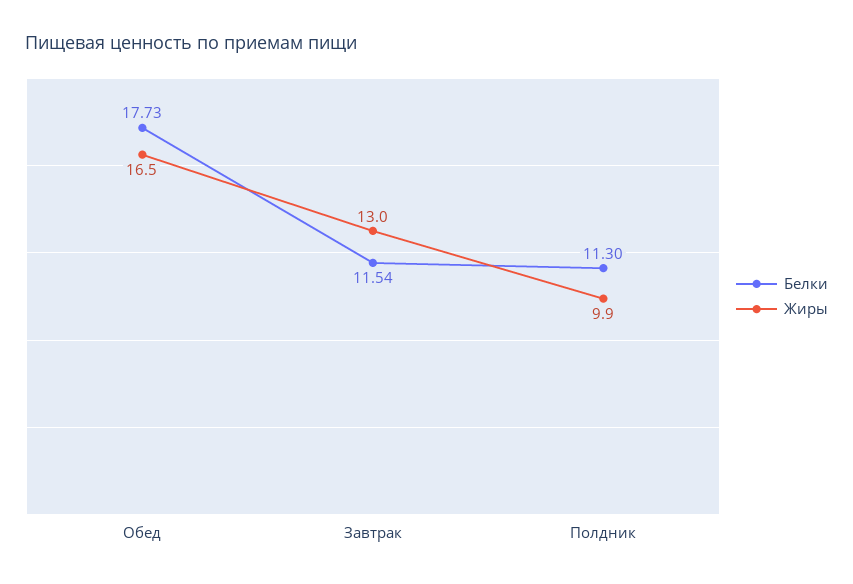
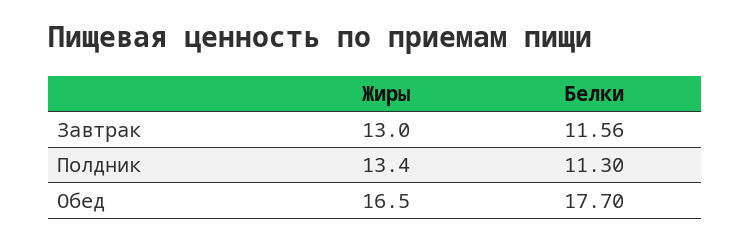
  {
    "Белки": {
-     "Обед": 17.73,
+     "Обед": 17.7,
-     "Завтрак": 11.54,
+     "Завтрак": 11.56,
      "Полдник": 11.3
    },
    "Жиры": {
      "Обед": 16.5,
      "Завтрак": 13,
-     "Полдник": 9.9
+     "Полдник": 13.4
    }
  }

